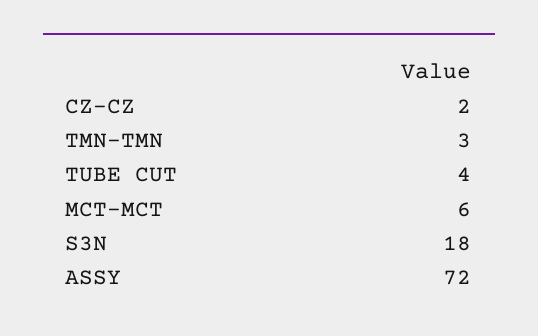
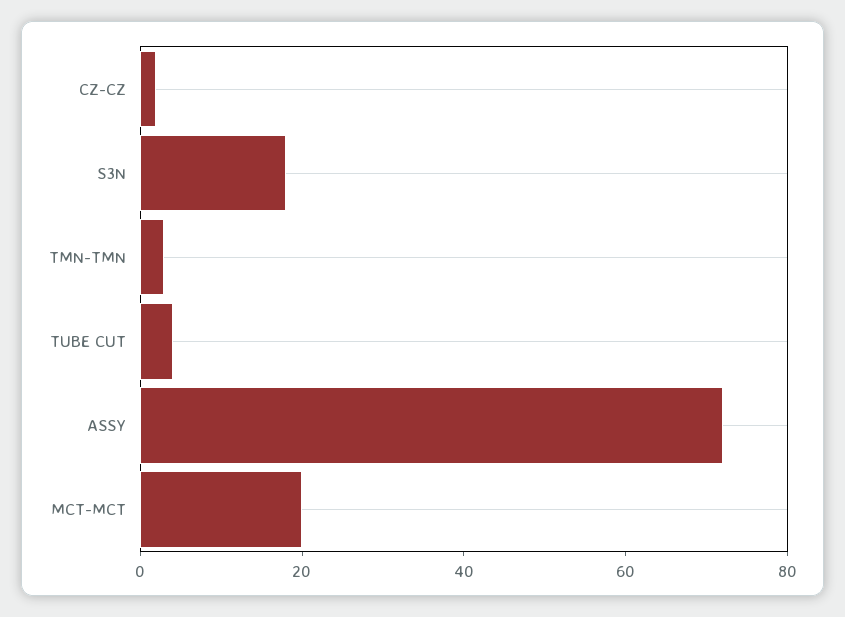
  {
    "CZ-CZ": 2,
    "TMN-TMN": 3,
    "TUBE CUT": 4,
-   "MCT-MCT": 6,
+   "MCT-MCT": 20,
    "S3N": 18,
    "ASSY": 72
  }

